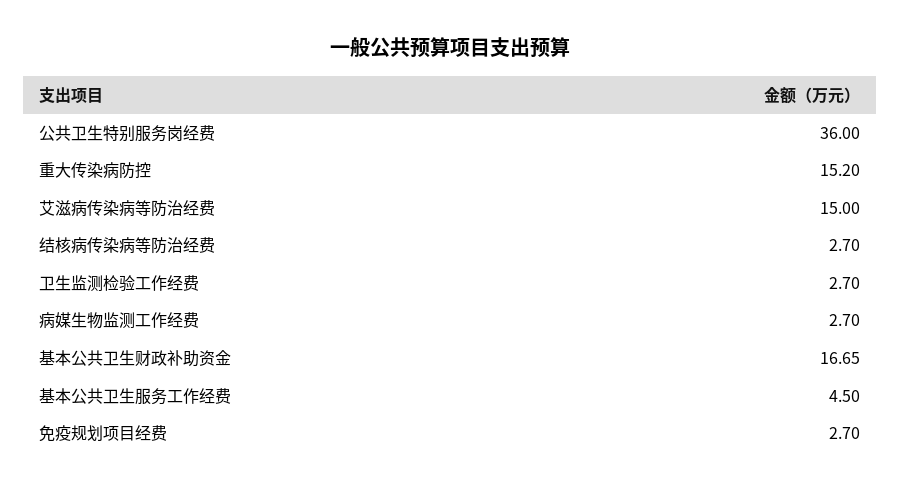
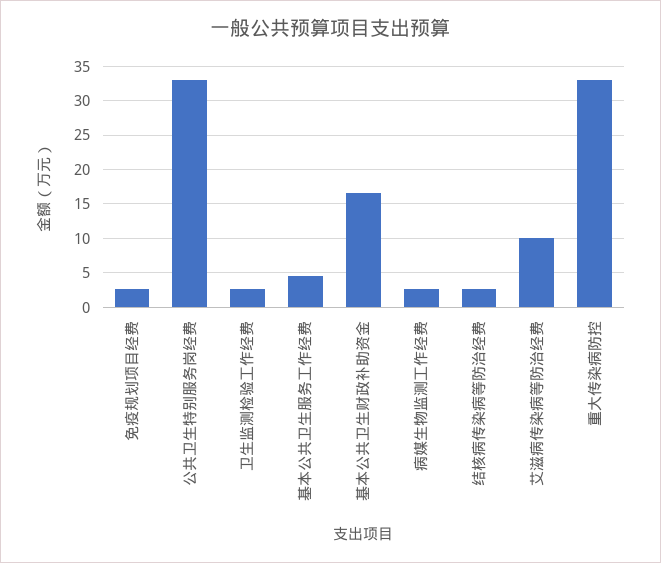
  {
-   "公共卫生特别服务岗经费": 36,
+   "公共卫生特别服务岗经费": 33,
-   "重大传染病防控": 15.2,
+   "重大传染病防控": 33,
-   "艾滋病传染病等防治经费": 15,
+   "艾滋病传染病等防治经费": 10,
    "结核病传染病等防治经费": 2.7,
    "卫生监测检验工作经费": 2.7,
    "病媒生物监测工作经费": 2.7,
    "基本公共卫生财政补助资金": 16.65,
    "基本公共卫生服务工作经费": 4.5,
    "免疫规划项目经费": 2.7
  }

